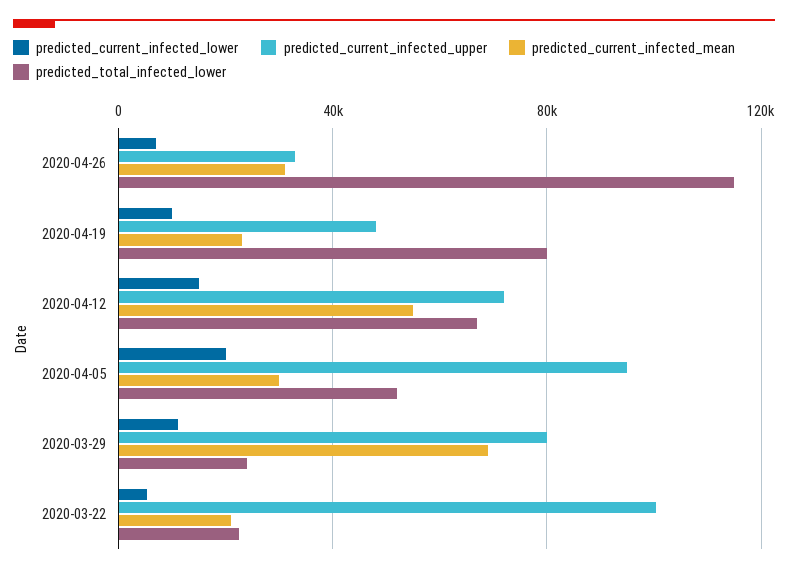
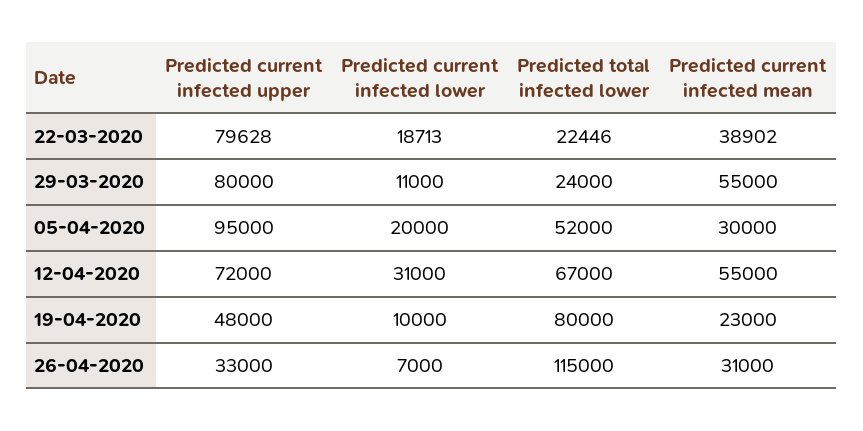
  {
    "predicted_current_infected_lower": {
      "2020-04-26": 7000,
      "2020-04-19": 10000,
-     "2020-04-12": 15000,
+     "2020-04-12": 31000,
      "2020-04-05": 20000,
      "2020-03-29": 11000,
-     "2020-03-22": 5000
+     "2020-03-22": 18713
    },
    "predicted_current_infected_upper": {
      "2020-04-26": 33000,
      "2020-04-19": 48000,
      "2020-04-12": 72000,
      "2020-04-05": 95000,
      "2020-03-29": 80000,
-     "2020-03-22": 100000
+     "2020-03-22": 79628
    },
    "predicted_current_infected_mean": {
      "2020-04-26": 31000,
      "2020-04-19": 23000,
      "2020-04-12": 55000,
      "2020-04-05": 30000,
-     "2020-03-29": 70000,
+     "2020-03-29": 55000,
-     "2020-03-22": 20000
+     "2020-03-22": 38902
    },
    "predicted_total_infected_lower": {
      "2020-04-26": 115000,
      "2020-04-19": 80000,
      "2020-04-12": 67000,
      "2020-04-05": 52000,
      "2020-03-29": 24000,
      "2020-03-22": 22446
    }
  }

